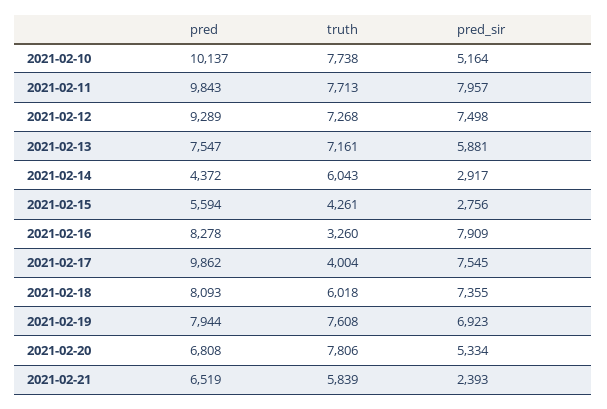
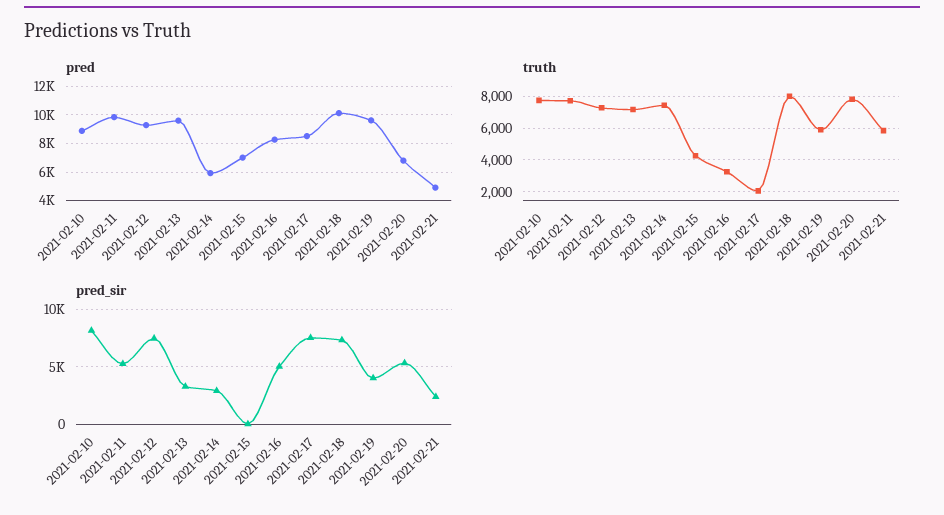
  {
    "pred": {
-     "2021-02-10": 10137,
+     "2021-02-10": 9000,
      "2021-02-11": 9843,
      "2021-02-12": 9289,
-     "2021-02-13": 7547,
+     "2021-02-13": 9500,
-     "2021-02-14": 4372,
+     "2021-02-14": 6000,
-     "2021-02-15": 5594,
+     "2021-02-15": 7000,
      "2021-02-16": 8278,
-     "2021-02-17": 9862,
+     "2021-02-17": 8500,
-     "2021-02-18": 8093,
+     "2021-02-18": 10000,
-     "2021-02-19": 7944,
+     "2021-02-19": 9500,
      "2021-02-20": 6808,
-     "2021-02-21": 6519
+     "2021-02-21": 5000
    },
    "truth": {
      "2021-02-10": 7738,
      "2021-02-11": 7713,
      "2021-02-12": 7268,
      "2021-02-13": 7161,
-     "2021-02-14": 6043,
+     "2021-02-14": 7500,
      "2021-02-15": 4261,
      "2021-02-16": 3260,
-     "2021-02-17": 4004,
+     "2021-02-17": 2000,
-     "2021-02-18": 6018,
+     "2021-02-18": 8000,
-     "2021-02-19": 7608,
+     "2021-02-19": 6000,
      "2021-02-20": 7806,
      "2021-02-21": 5839
    },
    "pred_sir": {
-     "2021-02-10": 5164,
+     "2021-02-10": 8000,
-     "2021-02-11": 7957,
+     "2021-02-11": 5000,
      "2021-02-12": 7498,
-     "2021-02-13": 5881,
+     "2021-02-13": 3000,
      "2021-02-14": 2917,
-     "2021-02-15": 2756,
+     "2021-02-15": 0,
-     "2021-02-16": 7909,
+     "2021-02-16": 5000,
      "2021-02-17": 7545,
      "2021-02-18": 7355,
-     "2021-02-19": 6923,
+     "2021-02-19": 4000,
      "2021-02-20": 5334,
      "2021-02-21": 2393
    }
  }

